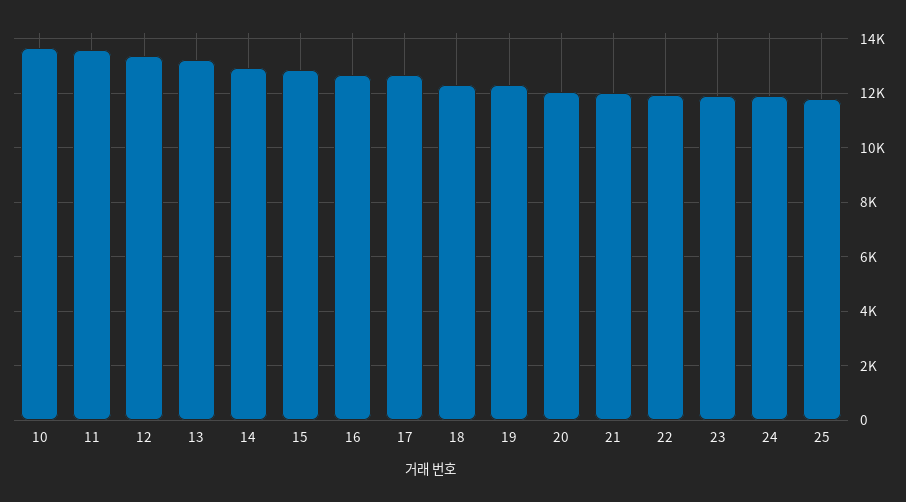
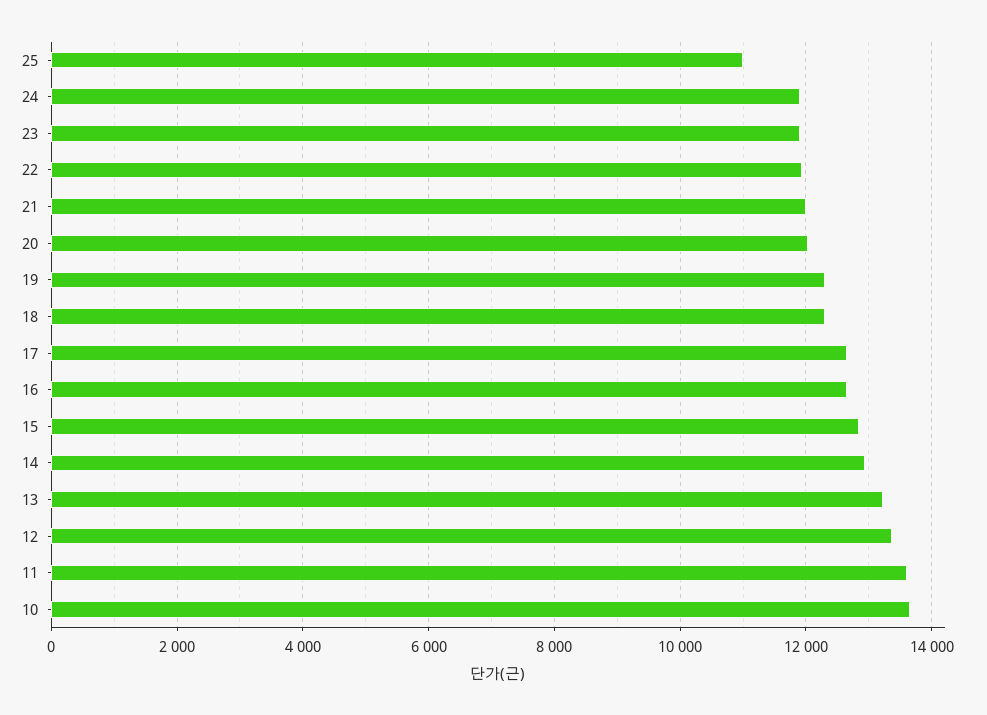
  {
    "10": 13600,
    "11": 13600,
    "12": 13400,
    "13": 13200,
    "14": 13000,
    "15": 12800,
    "16": 12600,
    "17": 12600,
    "18": 12400,
    "19": 12400,
    "20": 12000,
    "21": 12000,
    "22": 12000,
    "23": 12000,
    "24": 12000,
-   "25": 11750
+   "25": 11000
  }

